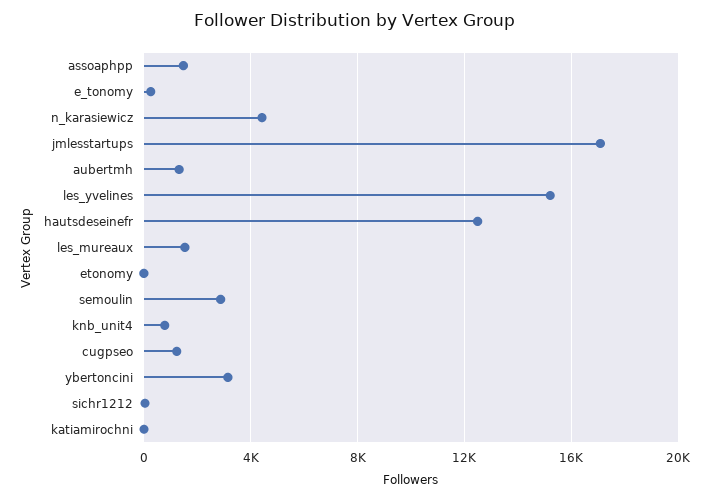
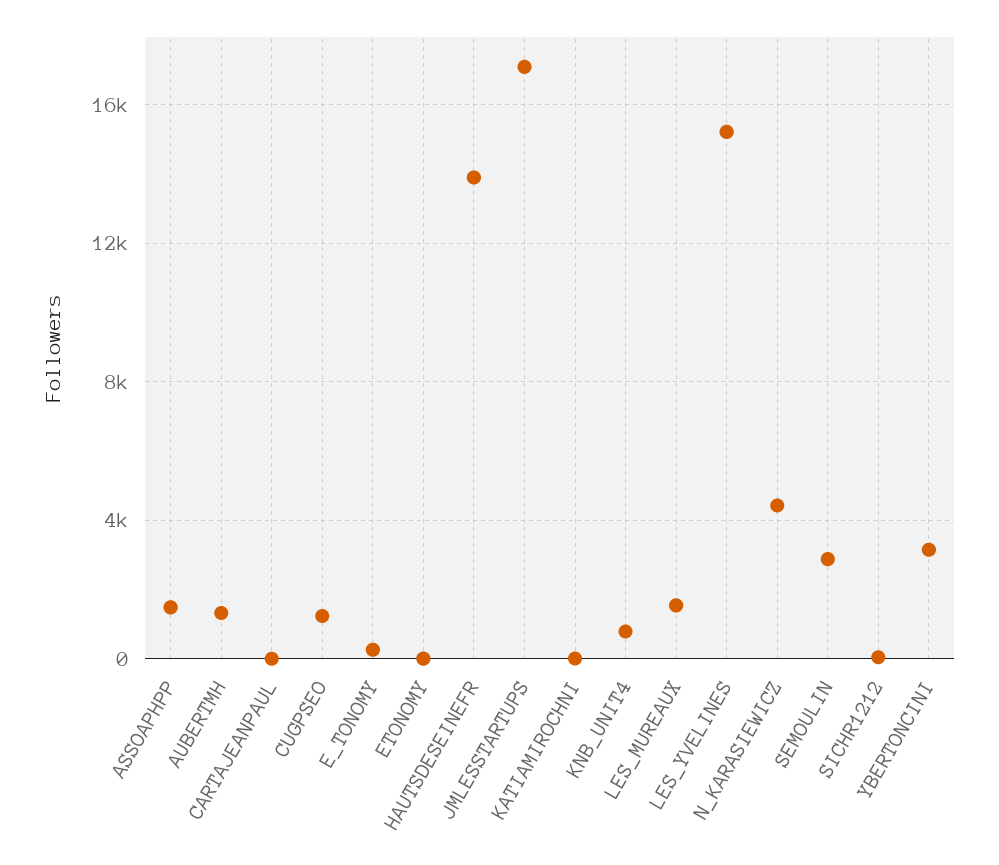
  {
    "assoaphpp": 1500,
    "e_tonomy": 500,
    "n_karasiewicz": 4500,
    "jmlesstartups": 17000,
    "aubertmh": 1500,
    "les_yvelines": 15000,
-   "hautsdeseinefr": 12500,
+   "hautsdeseinefr": 14000,
    "les_mureaux": 1500,
    "etonomy": 0,
    "semoulin": 3000,
    "knb_unit4": 1000,
    "cugpseo": 1000,
    "ybertoncini": 3000,
    "sichr1212": 0,
-   "katiamirochni": 0
+   "katiamirochni": 0,
+   "CARTAJEANPAUL": 0
  }

